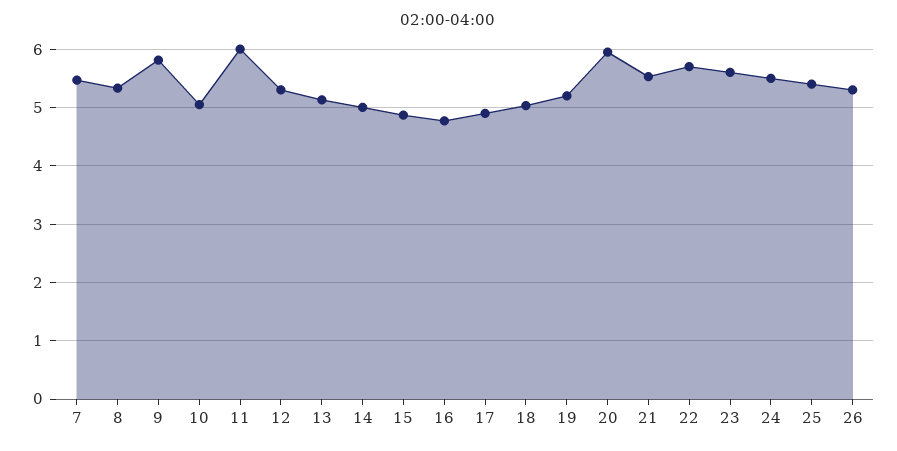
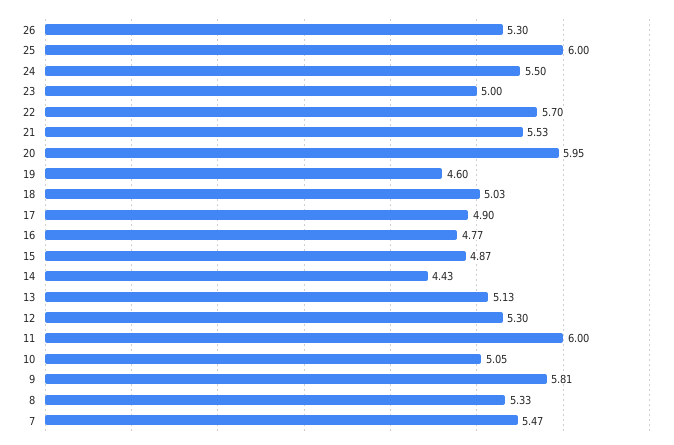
  {
    "7": 5.47,
    "8": 5.33,
    "9": 5.81,
    "10": 5.05,
    "11": 6,
    "12": 5.3,
    "13": 5.13,
-   "14": 5,
+   "14": 4.43,
    "15": 4.87,
    "16": 4.77,
    "17": 4.9,
    "18": 5.03,
-   "19": 5.2,
+   "19": 4.6,
    "20": 5.95,
    "21": 5.53,
    "22": 5.7,
-   "23": 5.6,
+   "23": 5,
    "24": 5.5,
-   "25": 5.4,
+   "25": 6,
    "26": 5.3
  }

